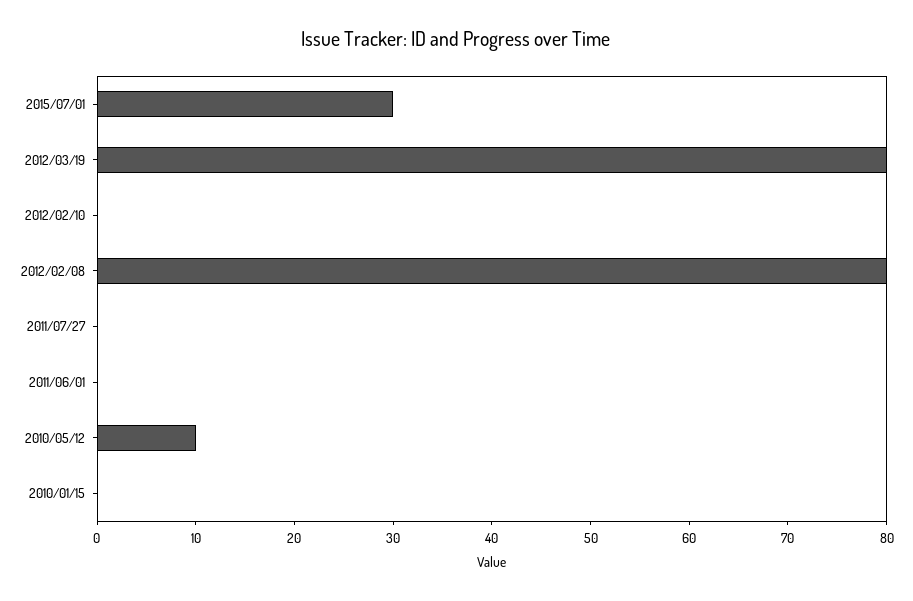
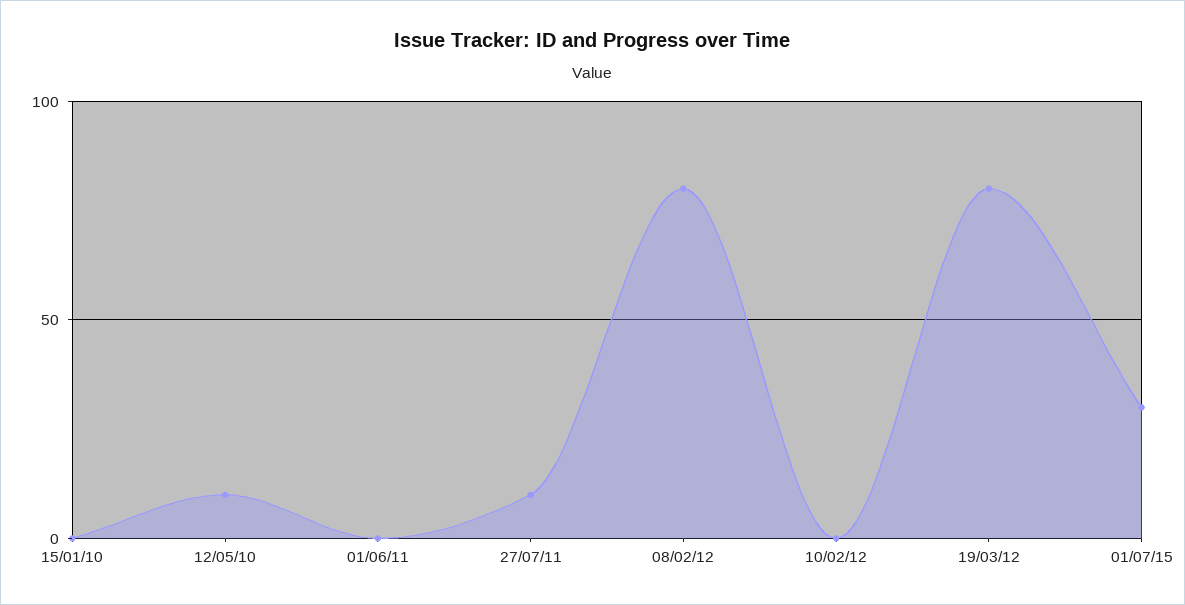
  {
    "2015/07/01": 30,
    "2012/03/19": 80,
    "2012/02/10": 0,
    "2012/02/08": 80,
-   "2011/07/27": 0,
+   "2011/07/27": 10,
    "2011/06/01": 0,
    "2010/05/12": 10,
    "2010/01/15": 0
  }

